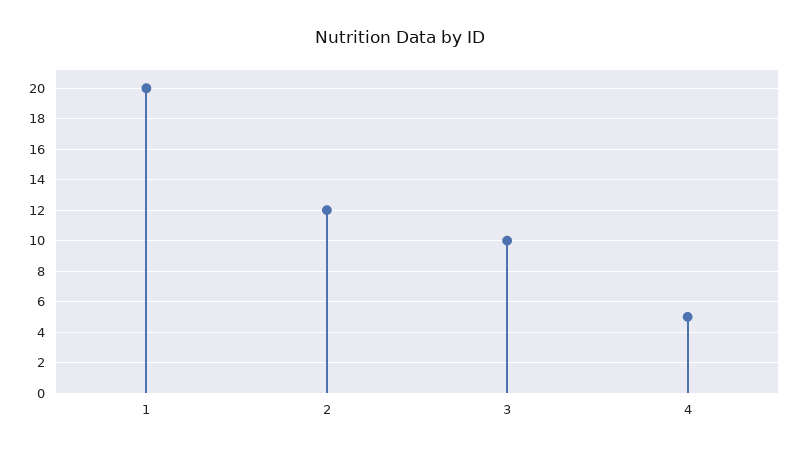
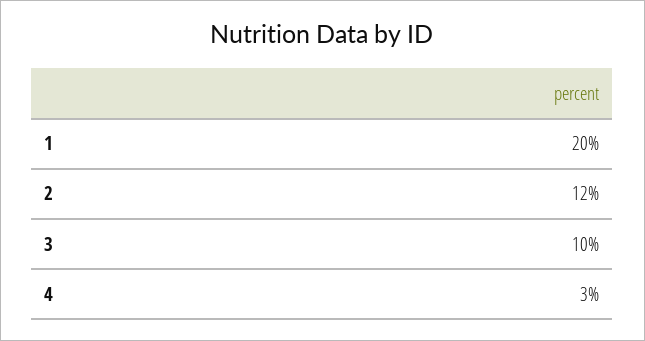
  {
    "1": 20,
    "2": 12,
    "3": 10,
-   "4": 5
+   "4": 3
  }

